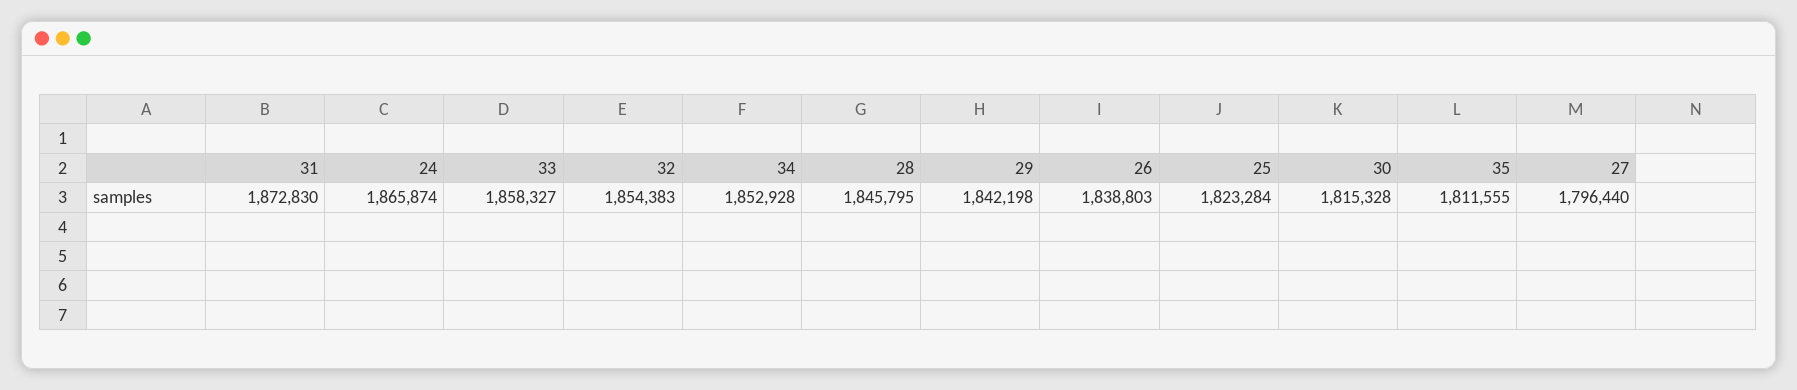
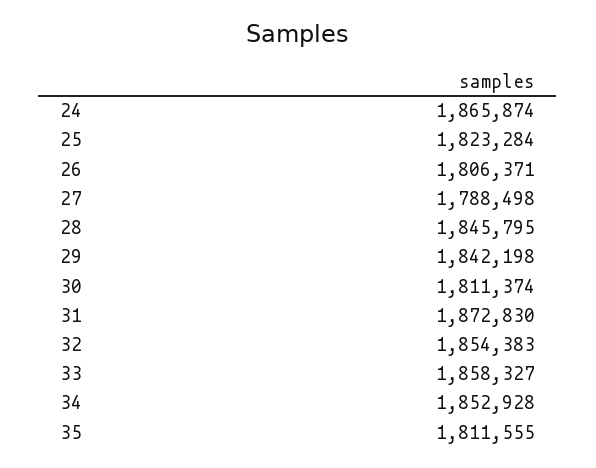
  {
    "31": 1872830,
    "24": 1865874,
    "33": 1858327,
    "32": 1854383,
    "34": 1852928,
    "28": 1845795,
    "29": 1842198,
-   "26": 1838803,
+   "26": 1806371,
    "25": 1823284,
-   "30": 1815328,
+   "30": 1811374,
    "35": 1811555,
-   "27": 1796440
+   "27": 1788498
  }

